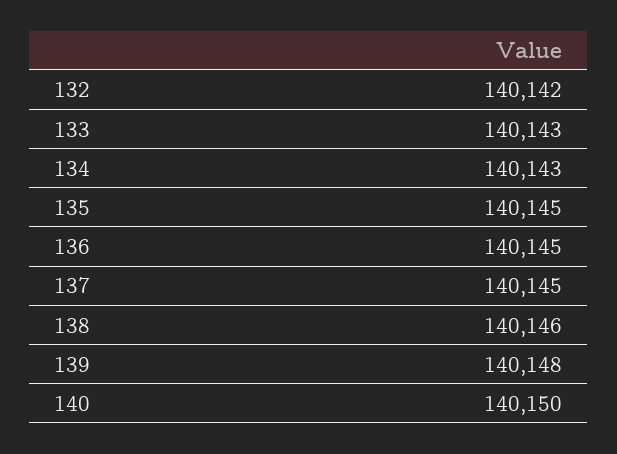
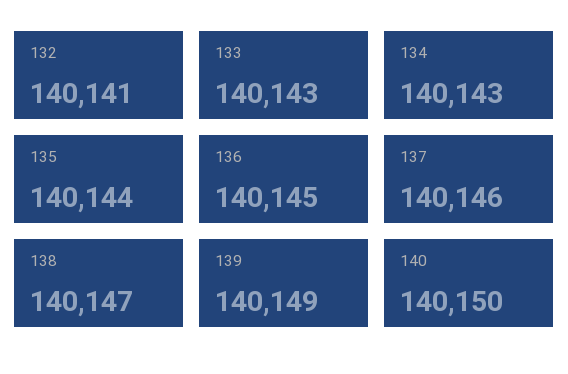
  {
-   "132": 140142,
+   "132": 140141,
    "133": 140143,
    "134": 140143,
-   "135": 140145,
+   "135": 140144,
    "136": 140145,
-   "137": 140145,
+   "137": 140146,
-   "138": 140146,
+   "138": 140147,
-   "139": 140148,
+   "139": 140149,
    "140": 140150
  }

